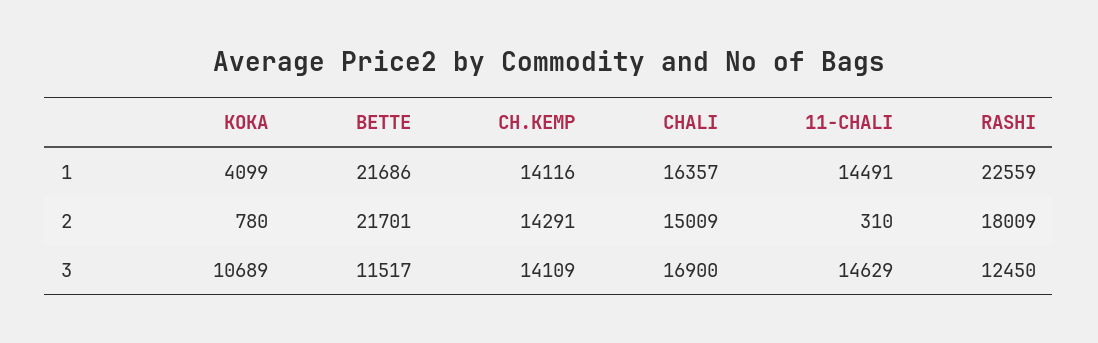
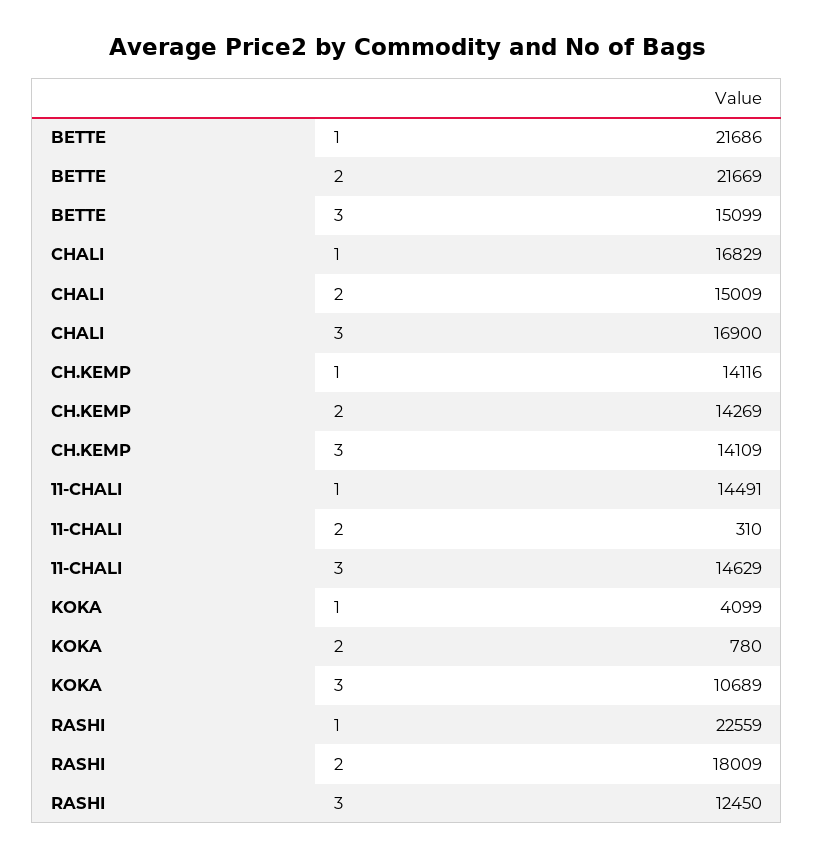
  {
    "KOKA": {
      "1": 4099,
      "2": 780,
      "3": 10689
    },
    "BETTE": {
      "1": 21686,
-     "2": 21701,
+     "2": 21669,
-     "3": 11517
+     "3": 15099
    },
    "CH.KEMP": {
      "1": 14116,
-     "2": 14291,
+     "2": 14269,
      "3": 14109
    },
    "CHALI": {
-     "1": 16357,
+     "1": 16829,
      "2": 15009,
      "3": 16900
    },
    "11-CHALI": {
      "1": 14491,
      "2": 310,
      "3": 14629
    },
    "RASHI": {
      "1": 22559,
      "2": 18009,
      "3": 12450
    }
  }

